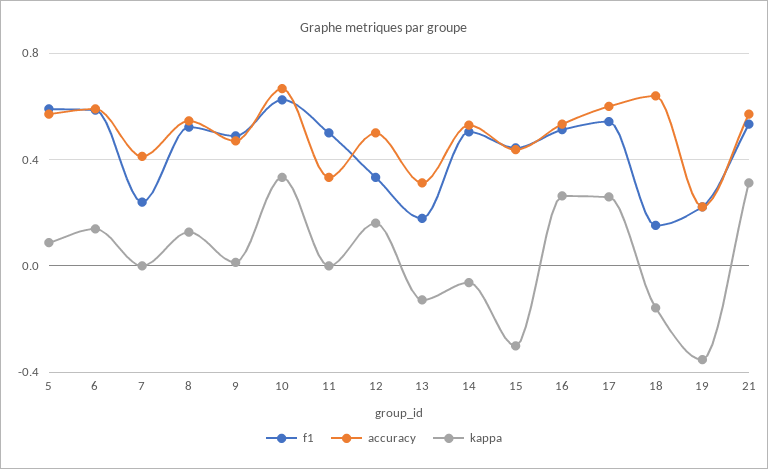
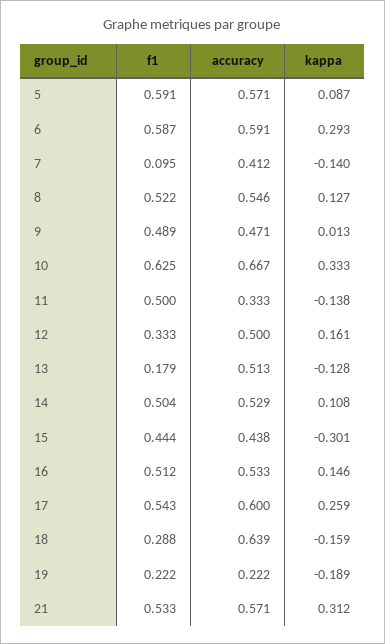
  {
    "f1": {
      "5": 0.591,
      "6": 0.587,
-     "7": 0.25,
+     "7": 0.095,
      "8": 0.522,
      "9": 0.489,
      "10": 0.625,
      "11": 0.5,
      "12": 0.333,
      "13": 0.179,
      "14": 0.504,
      "15": 0.444,
      "16": 0.512,
      "17": 0.543,
-     "18": 0.15,
+     "18": 0.288,
      "19": 0.222,
      "21": 0.533
    },
    "accuracy": {
      "5": 0.571,
      "6": 0.591,
      "7": 0.412,
      "8": 0.546,
      "9": 0.471,
      "10": 0.667,
      "11": 0.333,
      "12": 0.5,
-     "13": 0.3,
+     "13": 0.513,
      "14": 0.529,
      "15": 0.438,
      "16": 0.533,
      "17": 0.6,
      "18": 0.639,
      "19": 0.222,
      "21": 0.571
    },
    "kappa": {
      "5": 0.087,
-     "6": 0.15,
+     "6": 0.293,
-     "7": 0,
+     "7": -0.14,
      "8": 0.127,
      "9": 0.013,
      "10": 0.333,
-     "11": 0,
+     "11": -0.138,
      "12": 0.161,
      "13": -0.128,
-     "14": -0.05,
+     "14": 0.108,
      "15": -0.301,
-     "16": 0.25,
+     "16": 0.146,
      "17": 0.259,
      "18": -0.159,
-     "19": -0.35,
+     "19": -0.189,
      "21": 0.312
    }
  }

